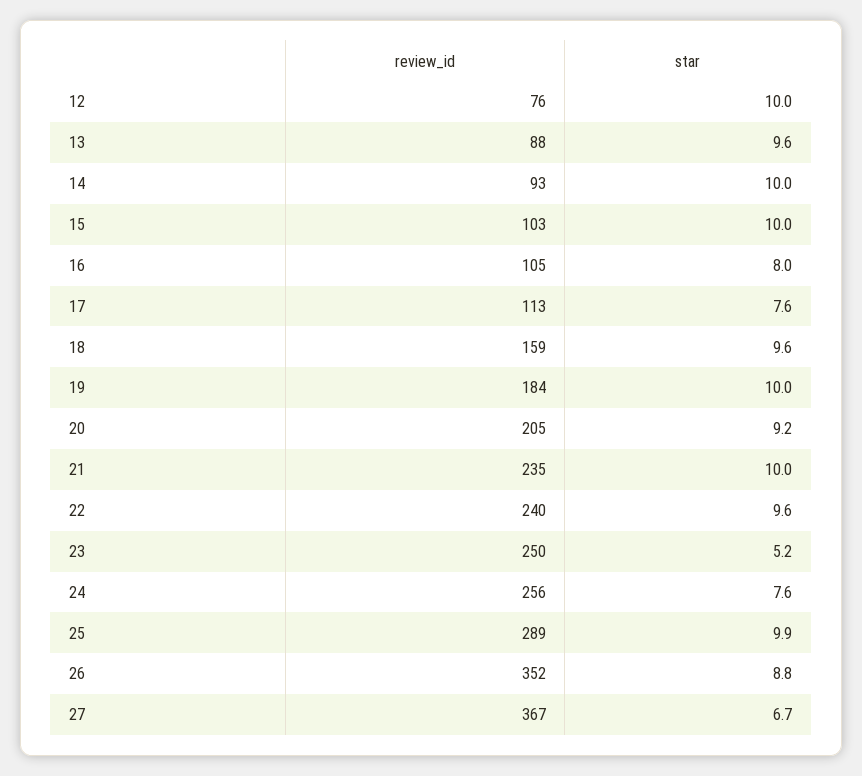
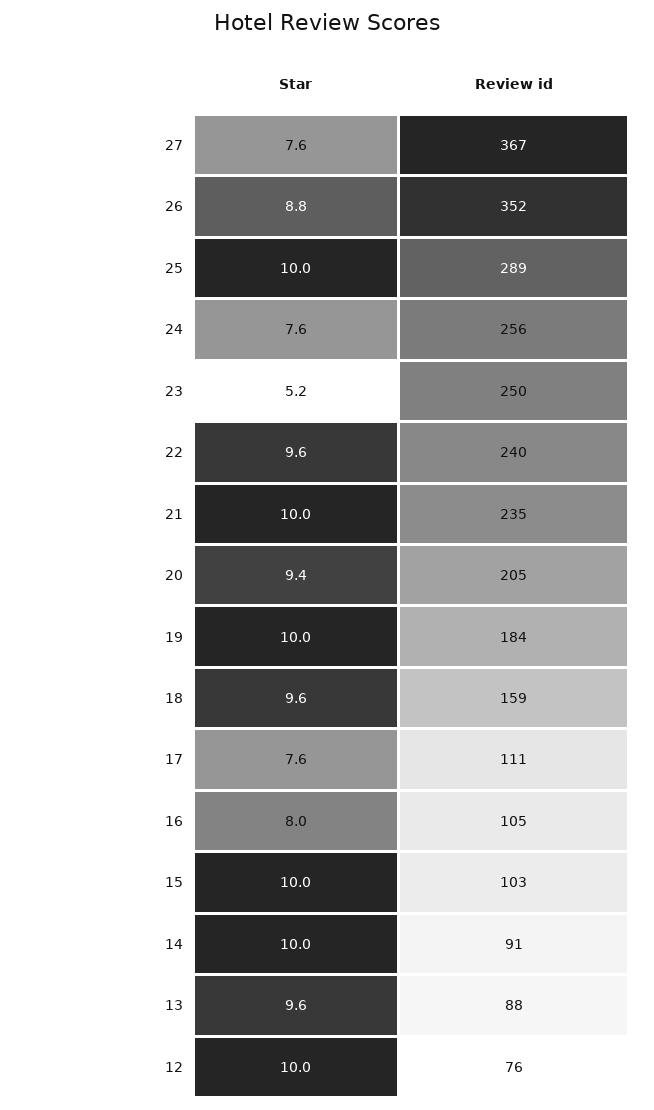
  {
    "review_id": {
      "12": 76,
      "13": 88,
-     "14": 93,
+     "14": 91,
      "15": 103,
      "16": 105,
-     "17": 113,
+     "17": 111,
      "18": 159,
      "19": 184,
      "20": 205,
      "21": 235,
      "22": 240,
      "23": 250,
      "24": 256,
      "25": 289,
      "26": 352,
      "27": 367
    },
    "star": {
      "12": 10,
      "13": 9.6,
      "14": 10,
      "15": 10,
      "16": 8,
      "17": 7.6,
      "18": 9.6,
      "19": 10,
-     "20": 9.2,
+     "20": 9.4,
      "21": 10,
      "22": 9.6,
      "23": 5.2,
      "24": 7.6,
-     "25": 9.9,
+     "25": 10,
      "26": 8.8,
-     "27": 6.7
+     "27": 7.6
    }
  }

